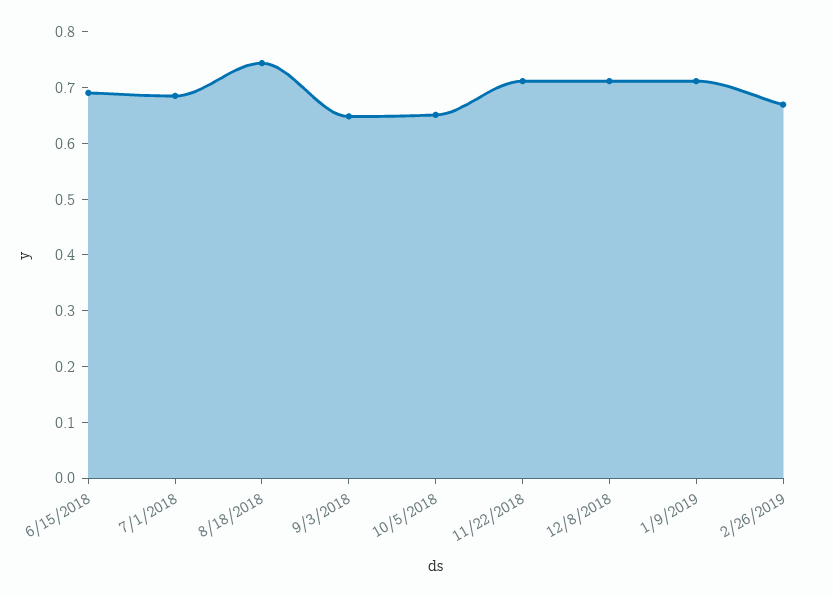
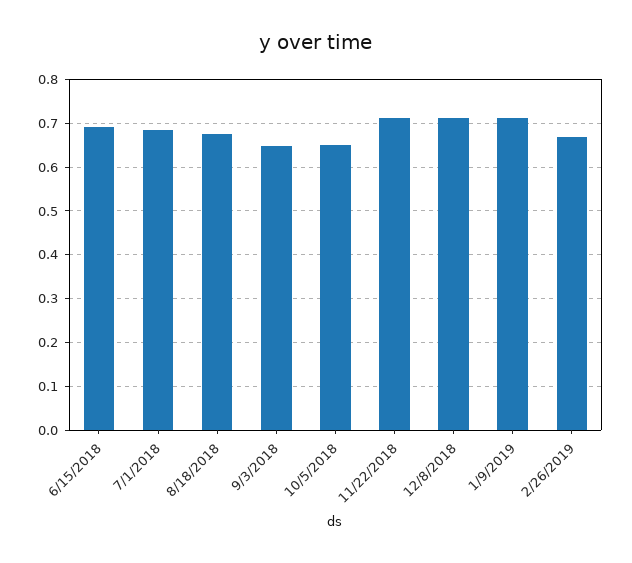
  {
    "6/15/2018": 0.7,
    "7/1/2018": 0.68,
-   "8/18/2018": 0.74,
+   "8/18/2018": 0.68,
    "9/3/2018": 0.64,
    "10/5/2018": 0.66,
    "11/22/2018": 0.72,
    "12/8/2018": 0.72,
    "1/9/2019": 0.72,
    "2/26/2019": 0.66
  }

